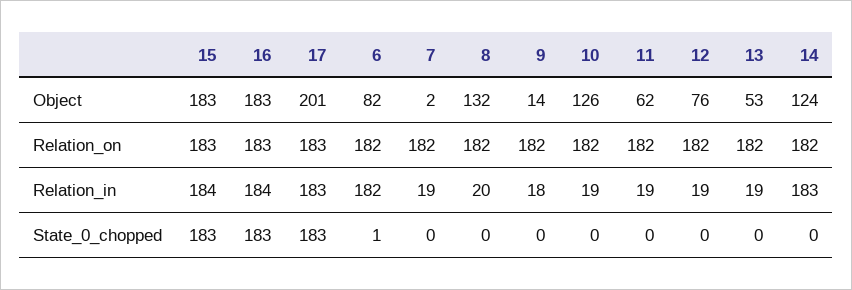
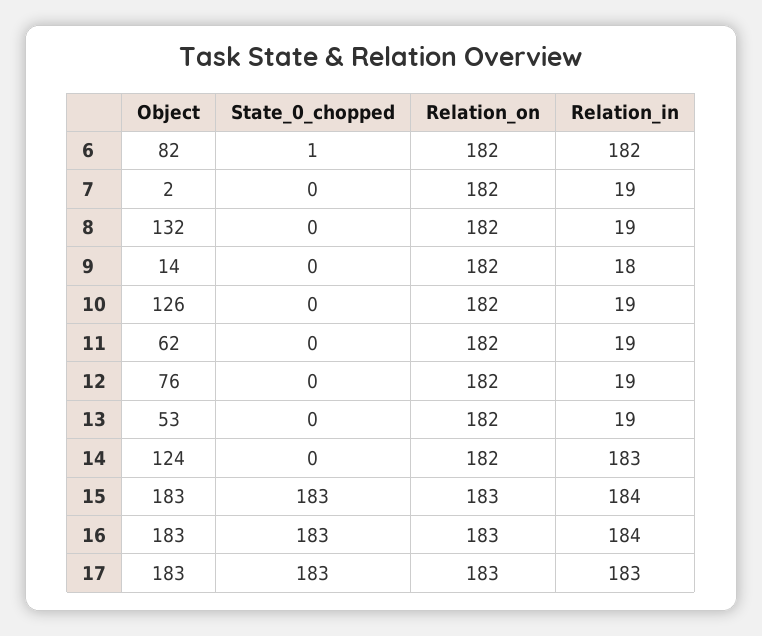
  {
    "15": {
      "Object": 183,
      "Relation_on": 183,
      "Relation_in": 184,
      "State_0_chopped": 183
    },
    "16": {
      "Object": 183,
      "Relation_on": 183,
      "Relation_in": 184,
      "State_0_chopped": 183
    },
    "17": {
-     "Object": 201,
+     "Object": 183,
      "Relation_on": 183,
      "Relation_in": 183,
      "State_0_chopped": 183
    },
    "6": {
      "Object": 82,
      "Relation_on": 182,
      "Relation_in": 182,
      "State_0_chopped": 1
    },
    "7": {
      "Object": 2,
      "Relation_on": 182,
      "Relation_in": 19,
      "State_0_chopped": 0
    },
    "8": {
      "Object": 132,
      "Relation_on": 182,
-     "Relation_in": 20,
+     "Relation_in": 19,
      "State_0_chopped": 0
    },
    "9": {
      "Object": 14,
      "Relation_on": 182,
      "Relation_in": 18,
      "State_0_chopped": 0
    },
    "10": {
      "Object": 126,
      "Relation_on": 182,
      "Relation_in": 19,
      "State_0_chopped": 0
    },
    "11": {
      "Object": 62,
      "Relation_on": 182,
      "Relation_in": 19,
      "State_0_chopped": 0
    },
    "12": {
      "Object": 76,
      "Relation_on": 182,
      "Relation_in": 19,
      "State_0_chopped": 0
    },
    "13": {
      "Object": 53,
      "Relation_on": 182,
      "Relation_in": 19,
      "State_0_chopped": 0
    },
    "14": {
      "Object": 124,
      "Relation_on": 182,
      "Relation_in": 183,
      "State_0_chopped": 0
    }
  }

